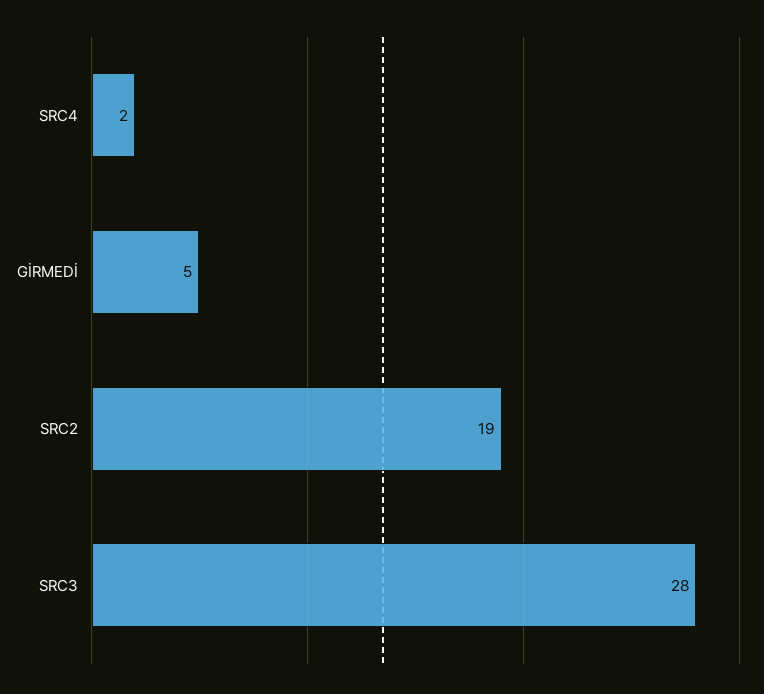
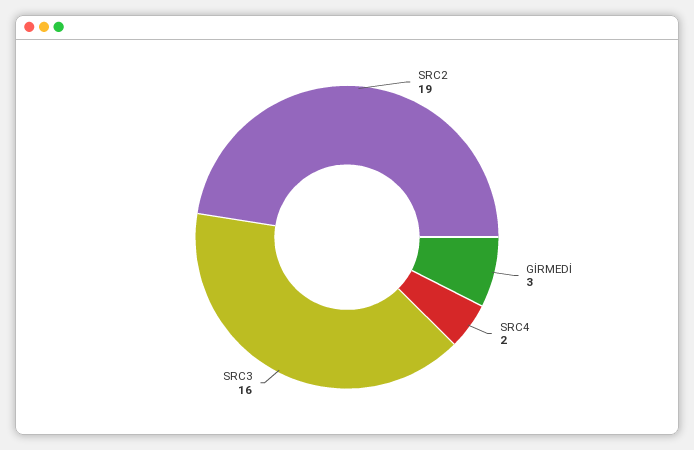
  {
    "SRC4": 2,
-   "GİRMEDİ": 5,
+   "GİRMEDİ": 3,
    "SRC2": 19,
-   "SRC3": 28
+   "SRC3": 16
  }

